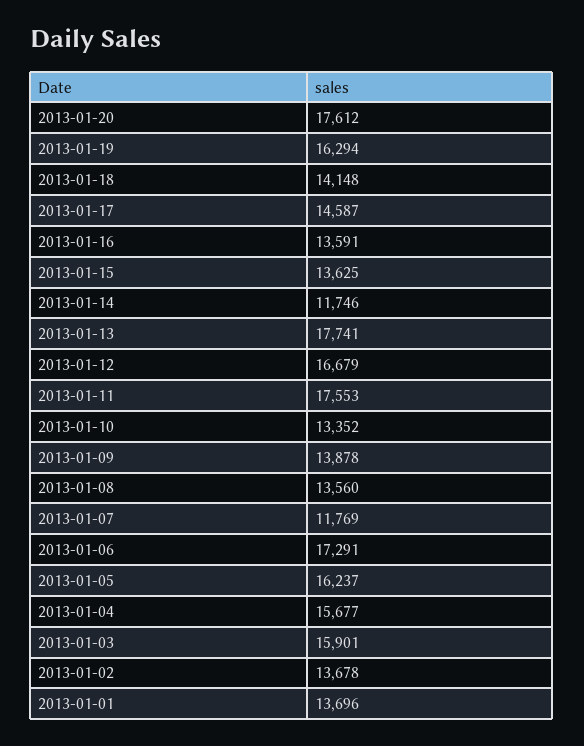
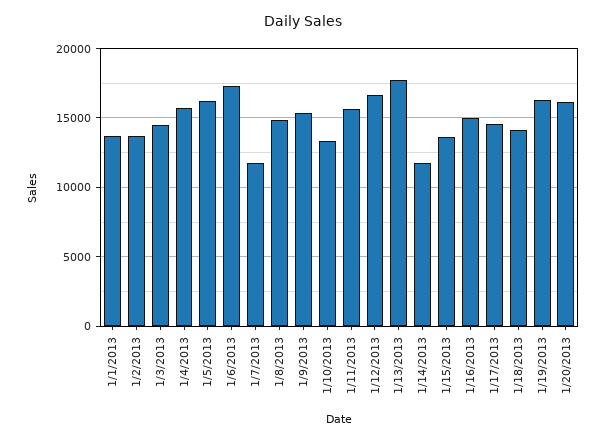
  {
-   "2013-01-20": 17612,
+   "2013-01-20": 16000,
    "2013-01-19": 16294,
    "2013-01-18": 14148,
    "2013-01-17": 14587,
-   "2013-01-16": 13591,
+   "2013-01-16": 15000,
    "2013-01-15": 13625,
    "2013-01-14": 11746,
    "2013-01-13": 17741,
    "2013-01-12": 16679,
-   "2013-01-11": 17553,
+   "2013-01-11": 15500,
    "2013-01-10": 13352,
-   "2013-01-09": 13878,
+   "2013-01-09": 15500,
-   "2013-01-08": 13560,
+   "2013-01-08": 15000,
    "2013-01-07": 11769,
    "2013-01-06": 17291,
    "2013-01-05": 16237,
    "2013-01-04": 15677,
-   "2013-01-03": 15901,
+   "2013-01-03": 14500,
    "2013-01-02": 13678,
    "2013-01-01": 13696
  }

